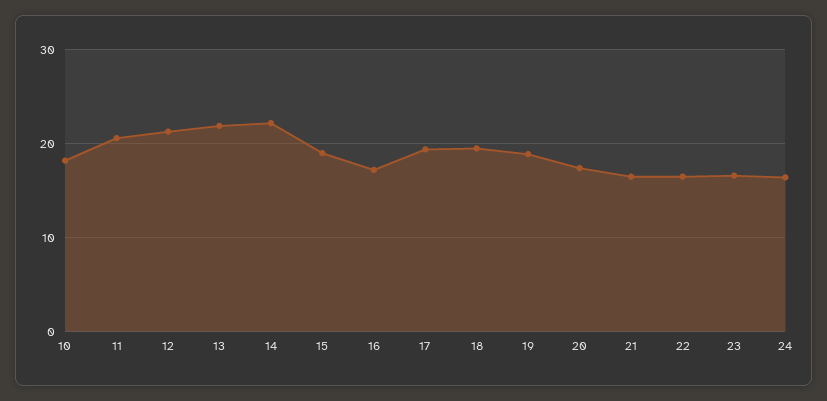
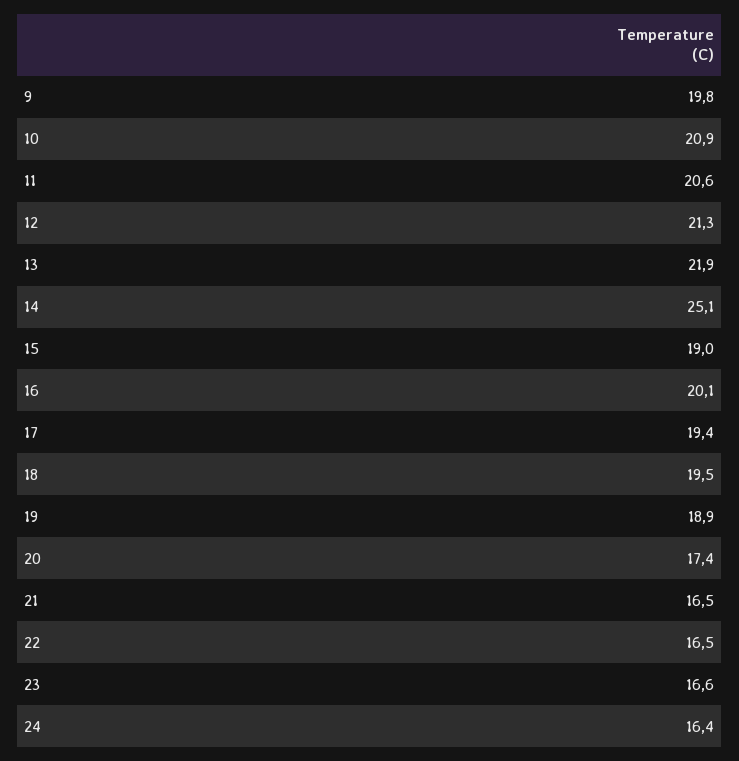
  {
-   "10": 18,
+   "10": 20.9,
    "11": 20.6,
    "12": 21.3,
    "13": 21.9,
-   "14": 22,
+   "14": 25.1,
    "15": 19,
-   "16": 17,
+   "16": 20.1,
    "17": 19.4,
    "18": 19.5,
    "19": 18.9,
    "20": 17.4,
    "21": 16.5,
    "22": 16.5,
    "23": 16.6,
-   "24": 16.4
+   "24": 16.4,
+   "9": 19.8
  }

